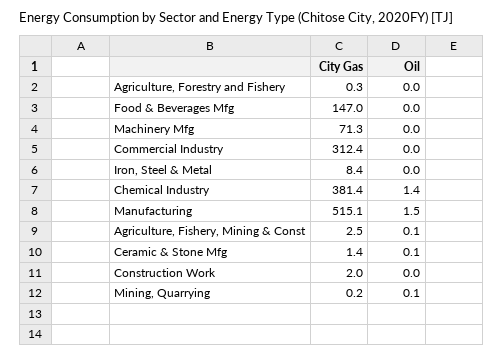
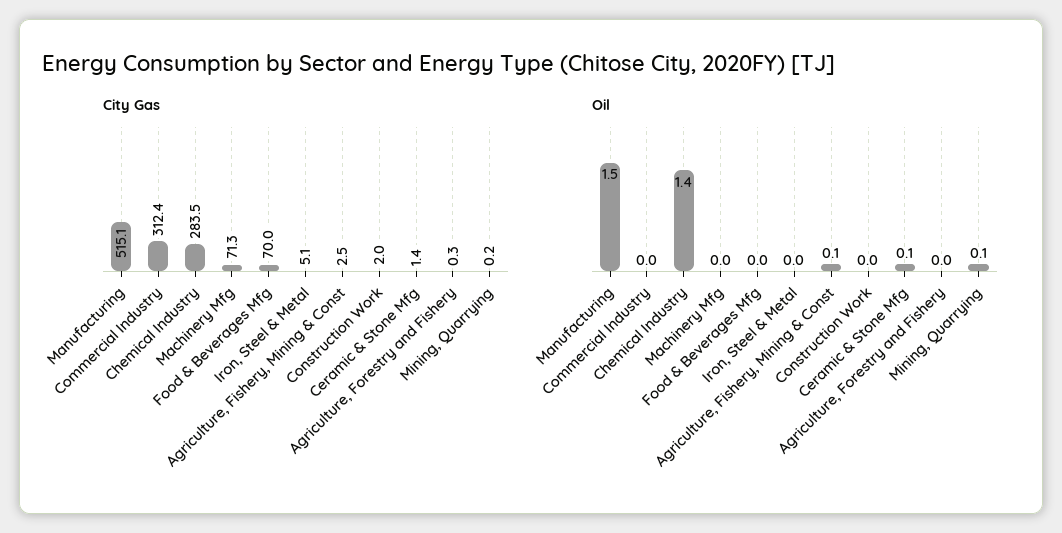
  {
    "City Gas": {
      "Agriculture, Forestry and Fishery": 0.3,
-     "Food & Beverages Mfg": 147,
+     "Food & Beverages Mfg": 70,
      "Machinery Mfg": 71.3,
      "Commercial Industry": 312.4,
-     "Iron, Steel & Metal": 8.4,
+     "Iron, Steel & Metal": 5.1,
-     "Chemical Industry": 381.4,
+     "Chemical Industry": 283.5,
      "Manufacturing": 515.1,
      "Agriculture, Fishery, Mining & Const": 2.5,
      "Ceramic & Stone Mfg": 1.4,
      "Construction Work": 2,
      "Mining, Quarrying": 0.2
    },
    "Oil": {
      "Agriculture, Forestry and Fishery": 0,
      "Food & Beverages Mfg": 0,
      "Machinery Mfg": 0,
      "Commercial Industry": 0,
      "Iron, Steel & Metal": 0,
      "Chemical Industry": 1.4,
      "Manufacturing": 1.5,
      "Agriculture, Fishery, Mining & Const": 0.1,
      "Ceramic & Stone Mfg": 0.1,
      "Construction Work": 0,
      "Mining, Quarrying": 0.1
    }
  }

